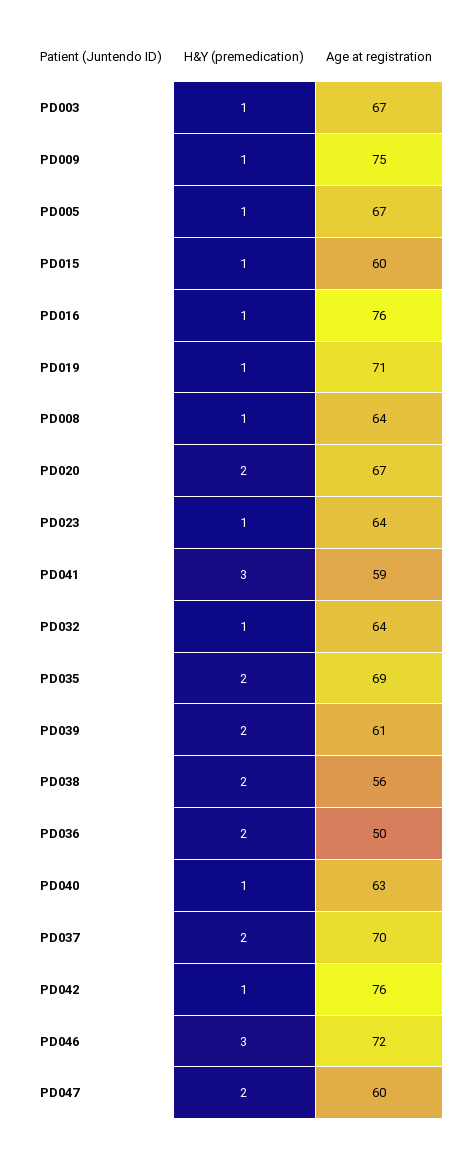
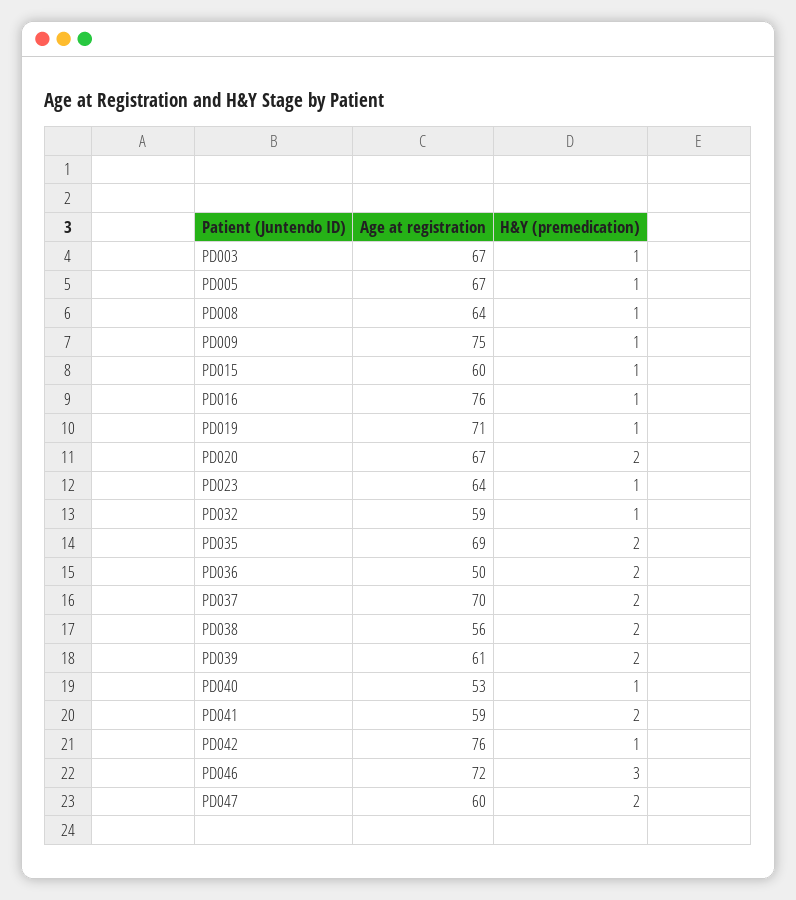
  {
    "H&Y (premedication)": {
      "PD003": 1,
      "PD009": 1,
      "PD005": 1,
      "PD015": 1,
      "PD016": 1,
      "PD019": 1,
      "PD008": 1,
      "PD020": 2,
      "PD023": 1,
-     "PD041": 3,
+     "PD041": 2,
      "PD032": 1,
      "PD035": 2,
      "PD039": 2,
      "PD038": 2,
      "PD036": 2,
      "PD040": 1,
      "PD037": 2,
      "PD042": 1,
      "PD046": 3,
      "PD047": 2
    },
    "Age at registration": {
      "PD003": 67,
      "PD009": 75,
      "PD005": 67,
      "PD015": 60,
      "PD016": 76,
      "PD019": 71,
      "PD008": 64,
      "PD020": 67,
      "PD023": 64,
      "PD041": 59,
-     "PD032": 64,
+     "PD032": 59,
      "PD035": 69,
      "PD039": 61,
      "PD038": 56,
      "PD036": 50,
-     "PD040": 63,
+     "PD040": 53,
      "PD037": 70,
      "PD042": 76,
      "PD046": 72,
      "PD047": 60
    }
  }

